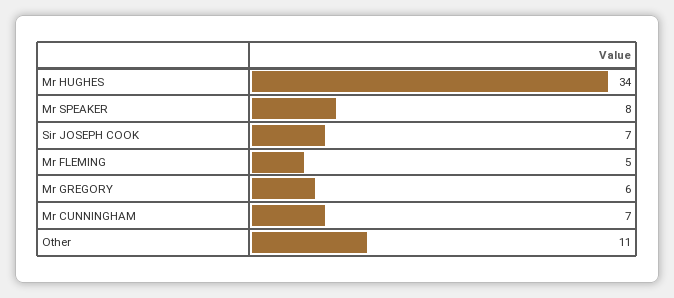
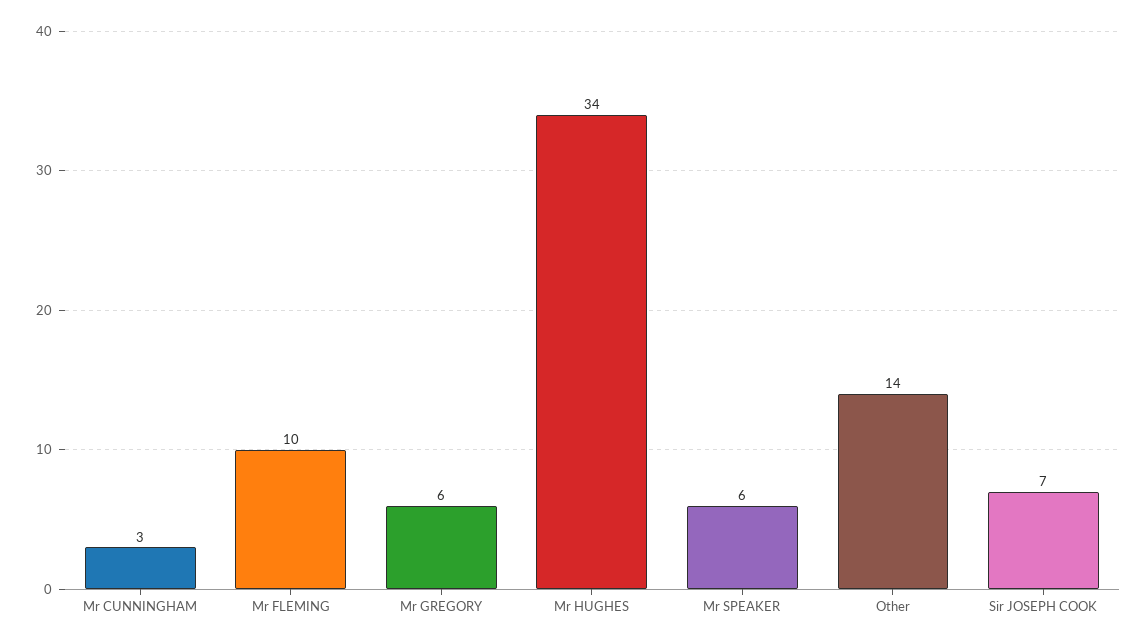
  {
    "Mr HUGHES": 34,
-   "Mr SPEAKER": 8,
+   "Mr SPEAKER": 6,
    "Sir JOSEPH COOK": 7,
-   "Mr FLEMING": 5,
+   "Mr FLEMING": 10,
    "Mr GREGORY": 6,
-   "Mr CUNNINGHAM": 7,
+   "Mr CUNNINGHAM": 3,
-   "Other": 11
+   "Other": 14
  }

